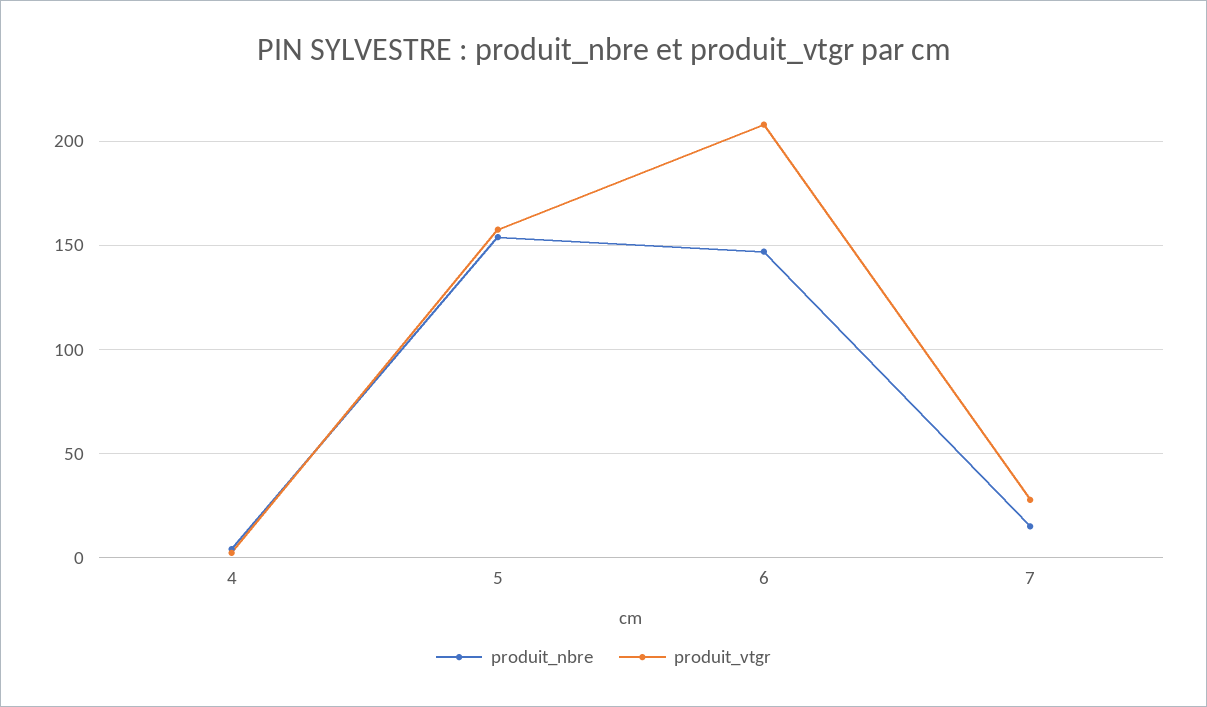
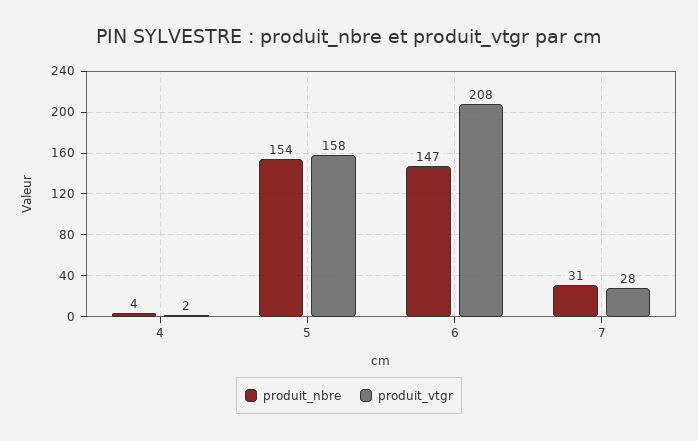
  {
    "produit_nbre": {
      "4": 4,
      "5": 154,
      "6": 147,
-     "7": 15
+     "7": 31
    },
    "produit_vtgr": {
      "4": 2,
      "5": 158,
      "6": 208,
      "7": 28
    }
  }

